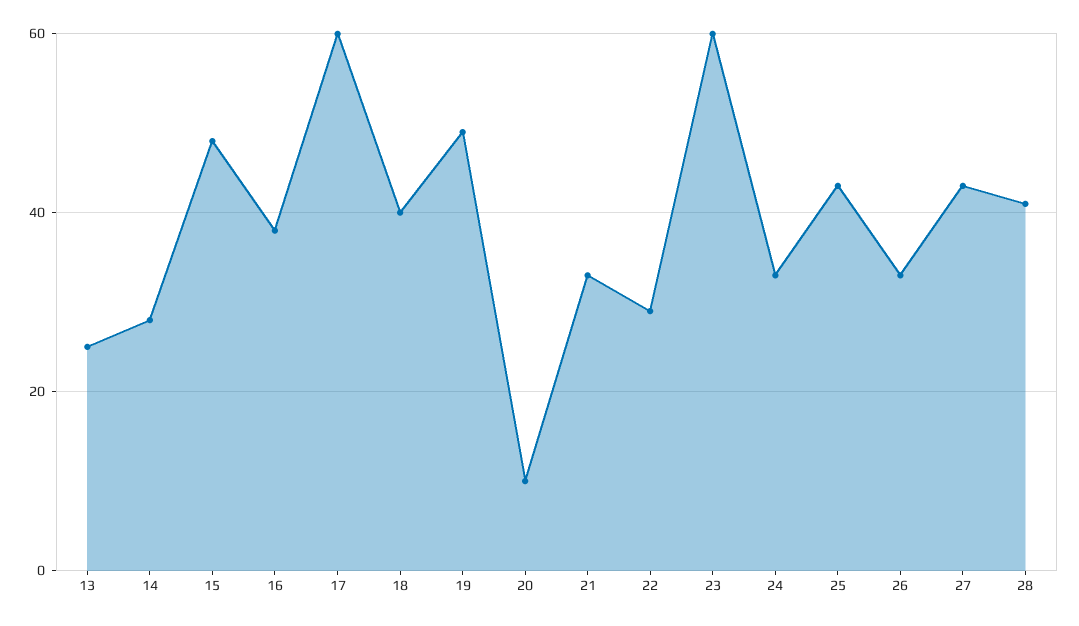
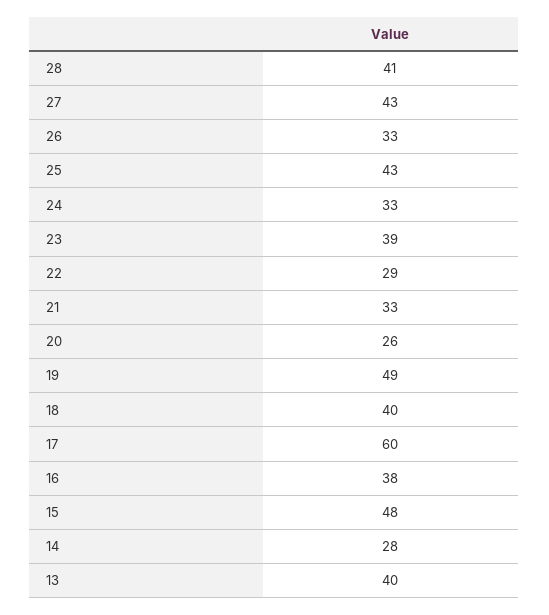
  {
-   "13": 25,
+   "13": 40,
    "14": 28,
    "15": 48,
    "16": 38,
    "17": 60,
    "18": 40,
    "19": 49,
-   "20": 10,
+   "20": 26,
    "21": 33,
    "22": 29,
-   "23": 60,
+   "23": 39,
    "24": 33,
    "25": 43,
    "26": 33,
    "27": 43,
    "28": 41
  }

